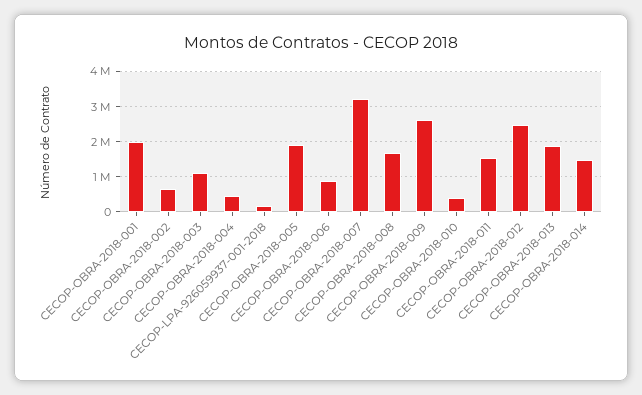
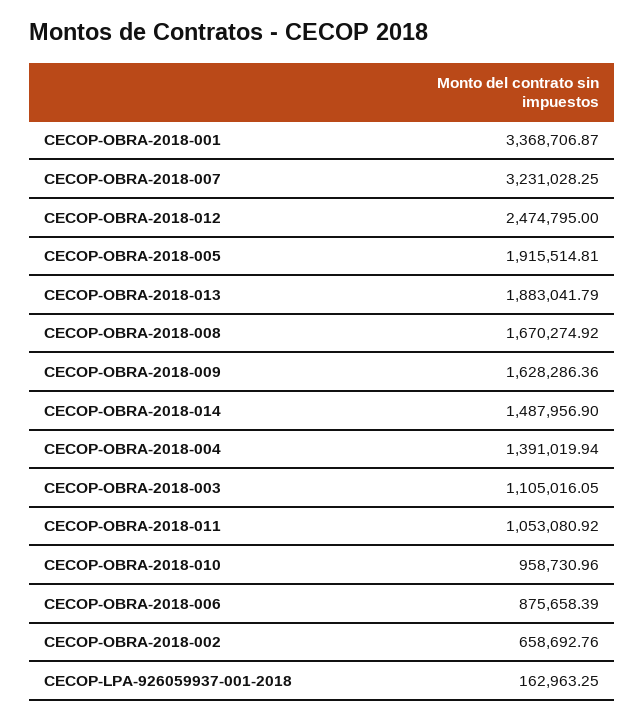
  {
-   "CECOP-OBRA-2018-001": 2000000,
+   "CECOP-OBRA-2018-001": 3368706.87,
    "CECOP-OBRA-2018-002": 658692.76,
    "CECOP-OBRA-2018-003": 1105016.05,
-   "CECOP-OBRA-2018-004": 400000,
+   "CECOP-OBRA-2018-004": 1391019.94,
    "CECOP-LPA-926059937-001-2018": 162963.25,
    "CECOP-OBRA-2018-005": 1915514.81,
    "CECOP-OBRA-2018-006": 875658.39,
    "CECOP-OBRA-2018-007": 3231028.25,
    "CECOP-OBRA-2018-008": 1670274.92,
-   "CECOP-OBRA-2018-009": 2600000,
+   "CECOP-OBRA-2018-009": 1628286.36,
-   "CECOP-OBRA-2018-010": 400000,
+   "CECOP-OBRA-2018-010": 958730.96,
-   "CECOP-OBRA-2018-011": 1600000,
+   "CECOP-OBRA-2018-011": 1053080.92,
    "CECOP-OBRA-2018-012": 2474795,
    "CECOP-OBRA-2018-013": 1883041.79,
    "CECOP-OBRA-2018-014": 1487956.9
  }

